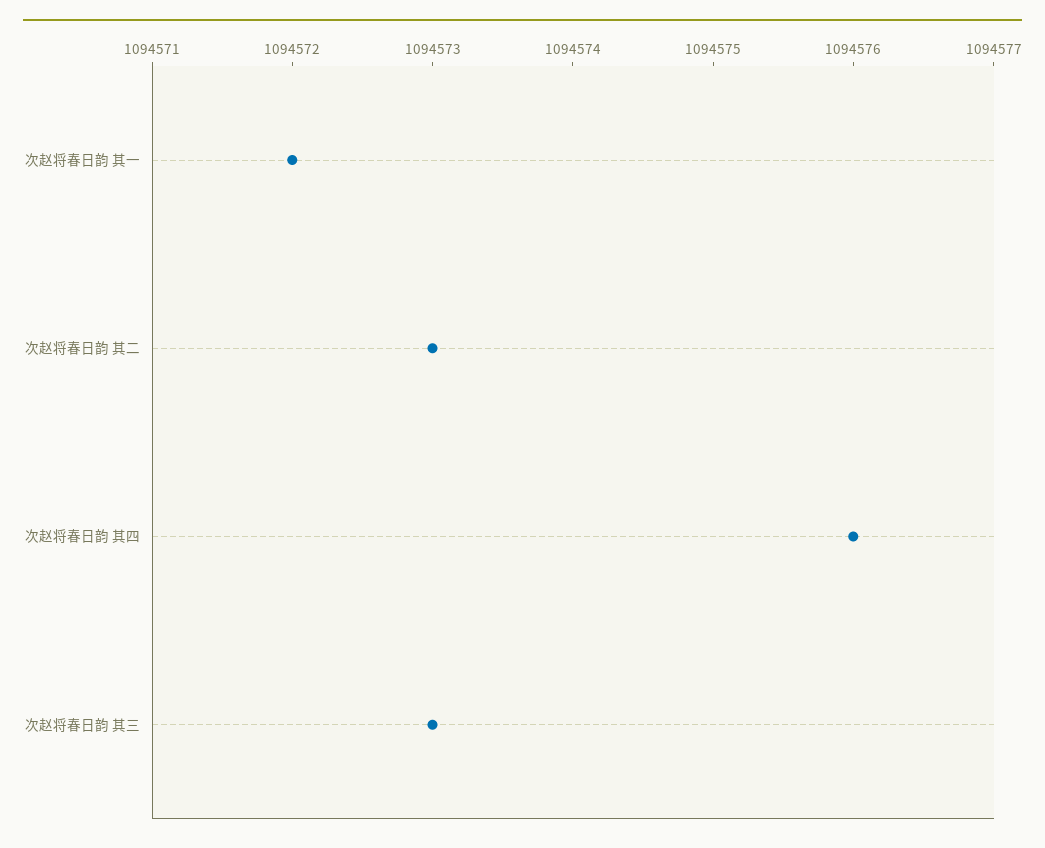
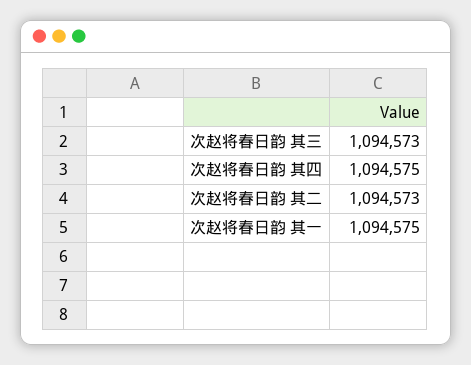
  {
-   "次赵将春日韵 其一": 1094572,
+   "次赵将春日韵 其一": 1094575,
    "次赵将春日韵 其二": 1094573,
-   "次赵将春日韵 其四": 1094576,
+   "次赵将春日韵 其四": 1094575,
    "次赵将春日韵 其三": 1094573
  }

